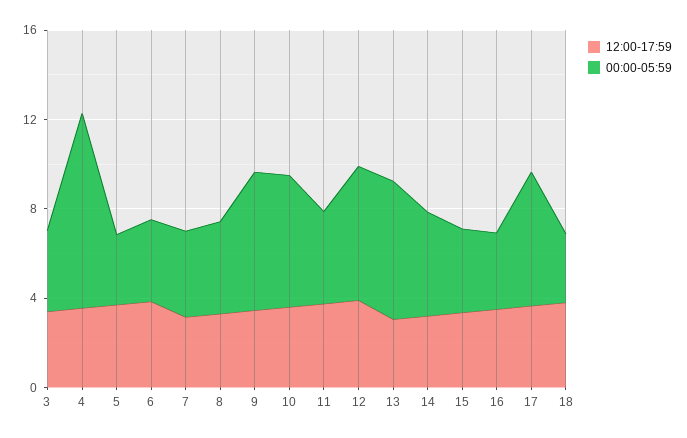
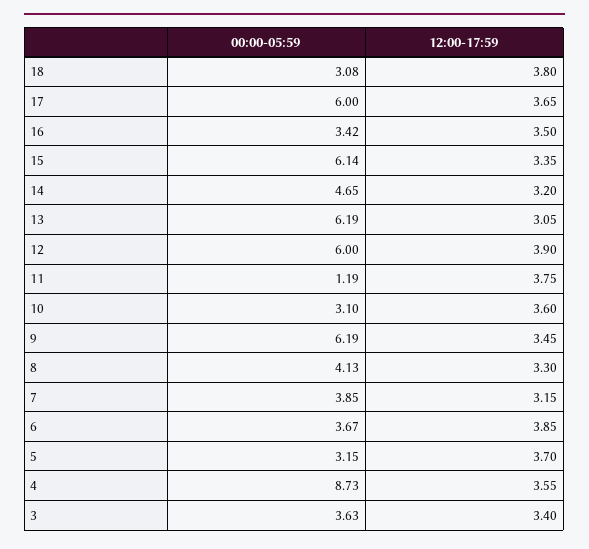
  {
    "12:00-17:59": {
      "3": 3.4,
      "4": 3.55,
      "5": 3.7,
      "6": 3.85,
      "7": 3.15,
      "8": 3.3,
      "9": 3.45,
      "10": 3.6,
      "11": 3.75,
      "12": 3.9,
      "13": 3.05,
      "14": 3.2,
      "15": 3.35,
      "16": 3.5,
      "17": 3.65,
      "18": 3.8
    },
    "00:00-05:59": {
      "3": 3.63,
      "4": 8.73,
      "5": 3.15,
      "6": 3.67,
      "7": 3.85,
      "8": 4.13,
      "9": 6.19,
-     "10": 6,
+     "10": 3.1,
-     "11": 4,
+     "11": 1.19,
      "12": 6,
      "13": 6.19,
      "14": 4.65,
-     "15": 4,
+     "15": 6.14,
      "16": 3.42,
      "17": 6,
      "18": 3.08
    }
  }

